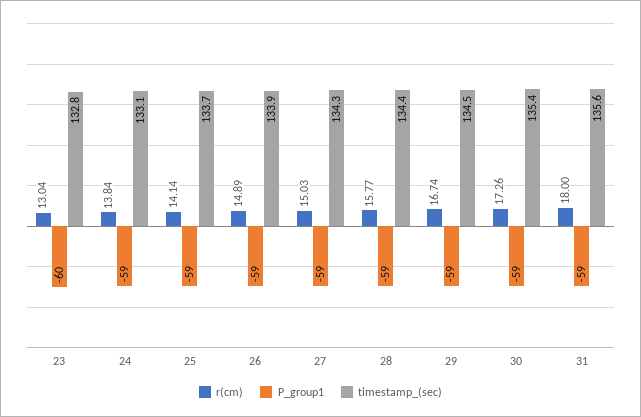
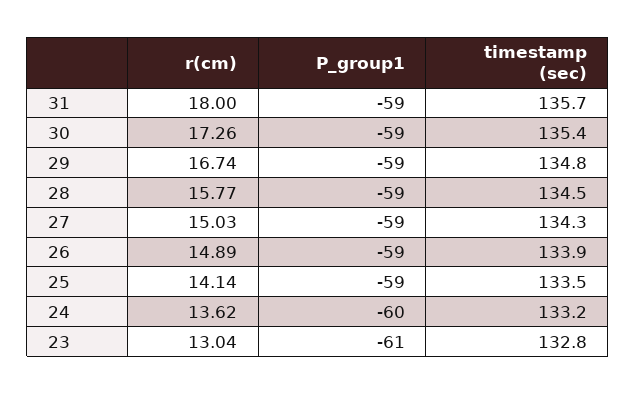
  {
    "r(cm)": {
      "23": 13.04,
-     "24": 13.84,
+     "24": 13.62,
      "25": 14.14,
      "26": 14.89,
      "27": 15.03,
      "28": 15.77,
      "29": 16.74,
      "30": 17.26,
      "31": 18
    },
    "P_group1": {
-     "23": -60,
+     "23": -61,
-     "24": -59,
+     "24": -60,
      "25": -59,
      "26": -59,
      "27": -59,
      "28": -59,
      "29": -59,
      "30": -59,
      "31": -59
    },
    "timestamp_(sec)": {
      "23": 132.8,
-     "24": 133.1,
+     "24": 133.2,
-     "25": 133.7,
+     "25": 133.5,
      "26": 133.9,
      "27": 134.3,
-     "28": 134.4,
+     "28": 134.5,
-     "29": 134.5,
+     "29": 134.8,
      "30": 135.4,
-     "31": 135.6
+     "31": 135.7
    }
  }

